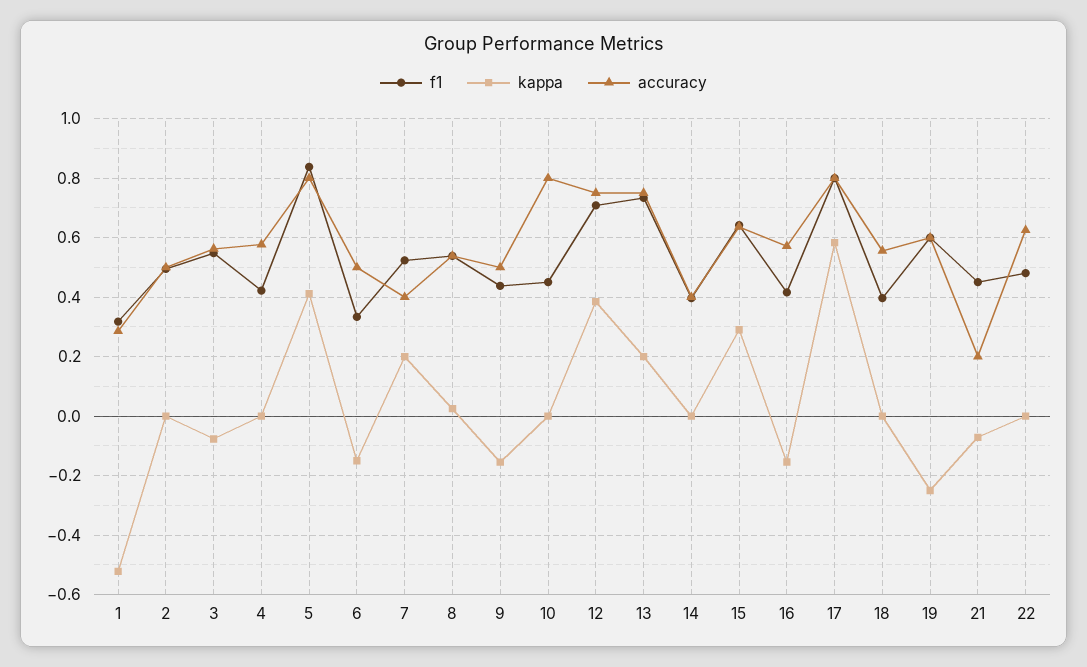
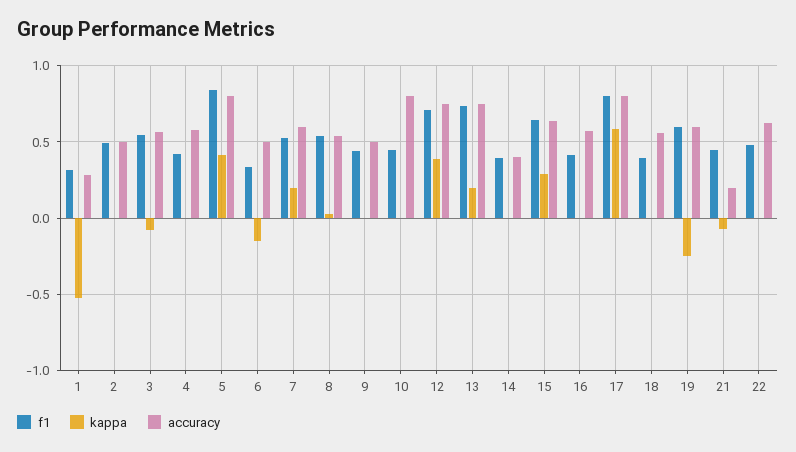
  {
    "f1": {
      "1": 0.325,
      "2": 0.5,
      "3": 0.55,
      "4": 0.425,
      "5": 0.85,
      "6": 0.325,
      "7": 0.525,
      "8": 0.55,
      "9": 0.45,
      "10": 0.45,
      "12": 0.7,
      "13": 0.725,
      "14": 0.4,
      "15": 0.65,
      "16": 0.425,
      "17": 0.8,
      "18": 0.4,
      "19": 0.6,
      "21": 0.45,
      "22": 0.475
    },
    "kappa": {
      "1": -0.525,
      "2": 0,
      "3": -0.075,
      "4": 0,
      "5": 0.4,
      "6": -0.15,
      "7": 0.2,
      "8": 0.025,
-     "9": -0.15,
+     "9": 0,
      "10": 0,
      "12": 0.375,
      "13": 0.2,
      "14": 0,
      "15": 0.3,
-     "16": -0.15,
+     "16": 0,
      "17": 0.575,
      "18": 0,
      "19": -0.25,
      "21": -0.075,
      "22": 0
    },
    "accuracy": {
      "1": 0.275,
      "2": 0.5,
      "3": 0.575,
      "4": 0.575,
      "5": 0.8,
      "6": 0.5,
-     "7": 0.4,
+     "7": 0.6,
      "8": 0.55,
      "9": 0.5,
      "10": 0.8,
      "12": 0.75,
      "13": 0.75,
      "14": 0.4,
      "15": 0.625,
      "16": 0.575,
      "17": 0.8,
      "18": 0.55,
      "19": 0.6,
      "21": 0.2,
      "22": 0.625
    }
  }

